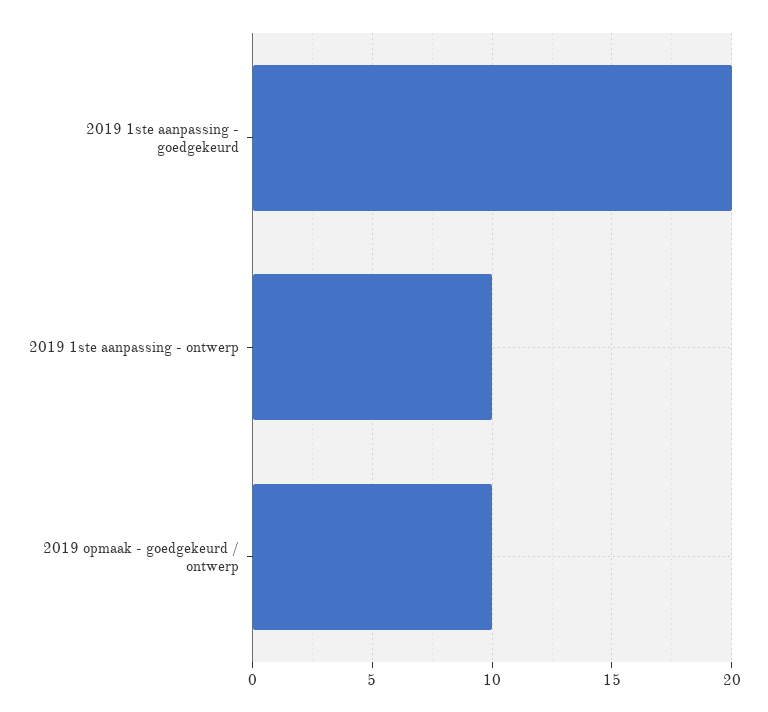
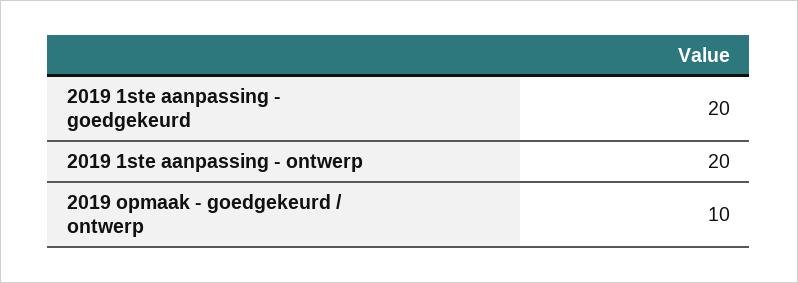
  {
    "2019 1ste aanpassing - goedgekeurd": 20,
-   "2019 1ste aanpassing - ontwerp": 10,
+   "2019 1ste aanpassing - ontwerp": 20,
    "2019 opmaak - goedgekeurd / ontwerp": 10
  }

